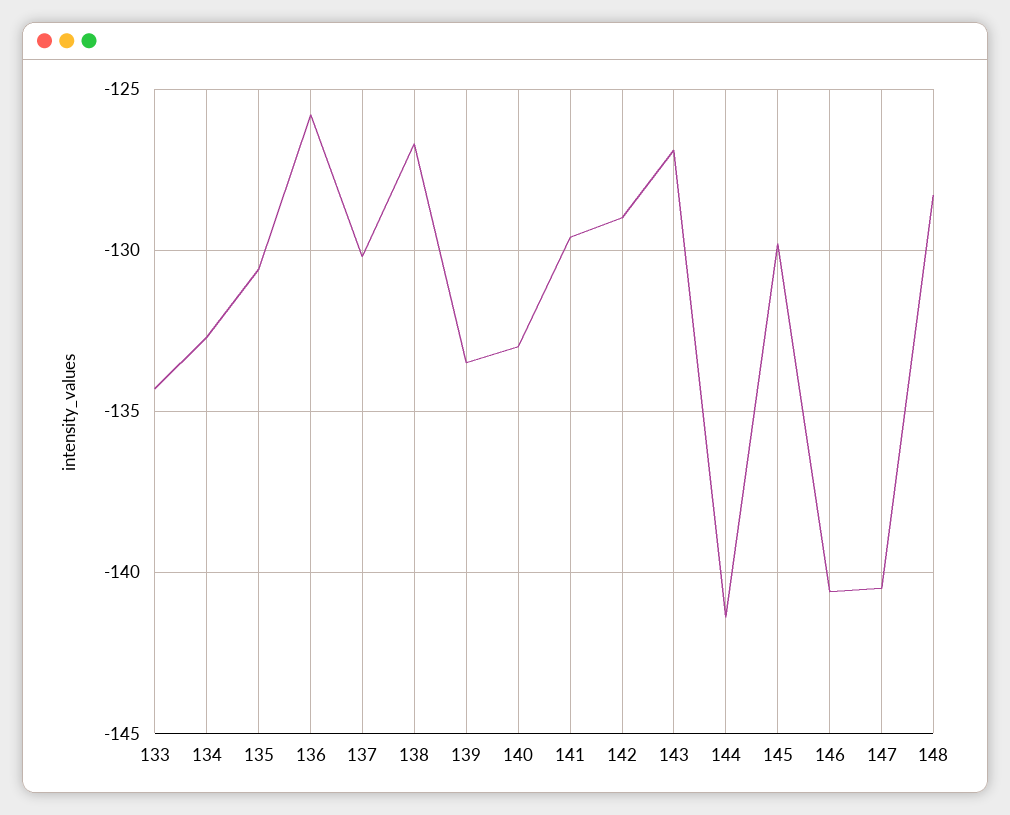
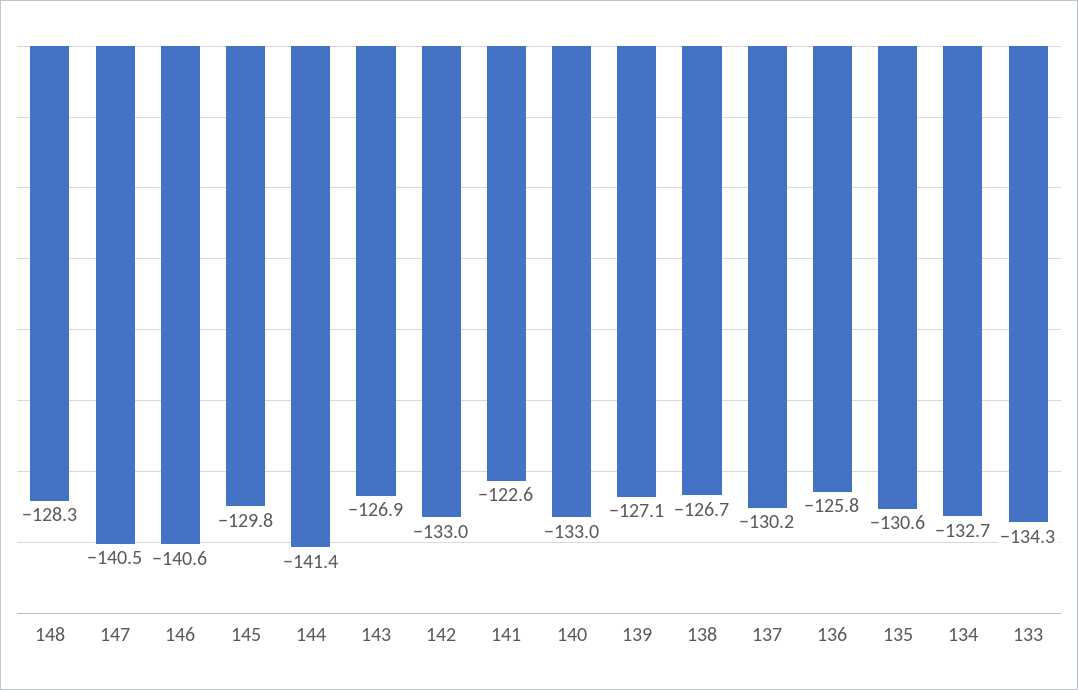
  {
    "133": -134.3,
    "134": -132.7,
    "135": -130.6,
    "136": -125.8,
    "137": -130.2,
    "138": -126.7,
-   "139": -133.5,
+   "139": -127.1,
    "140": -133,
-   "141": -129.5,
+   "141": -122.6,
-   "142": -129,
+   "142": -133,
    "143": -126.9,
    "144": -141.4,
    "145": -129.8,
    "146": -140.6,
    "147": -140.5,
    "148": -128.3
  }

